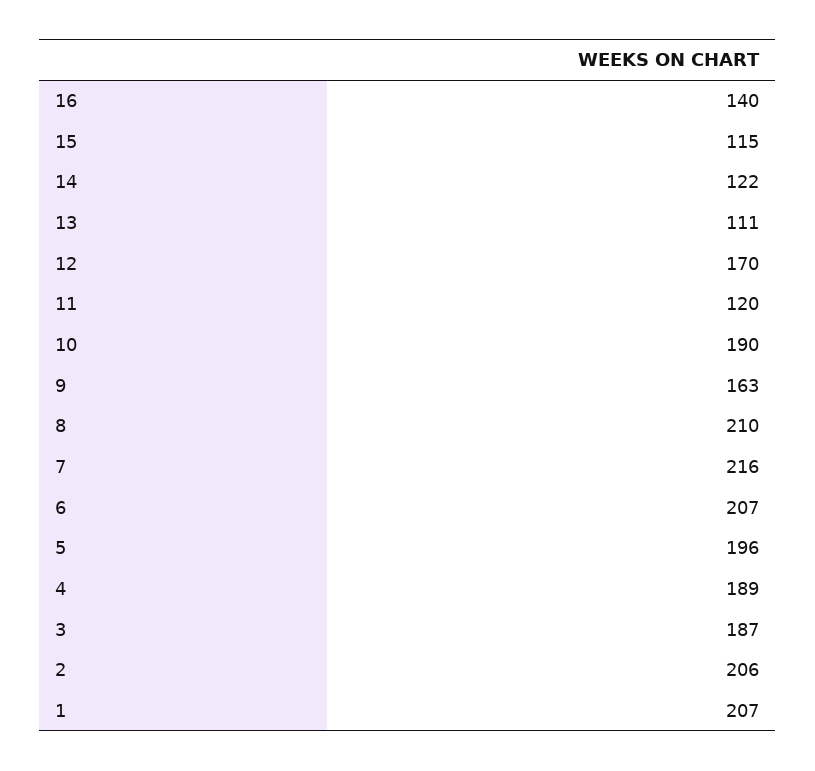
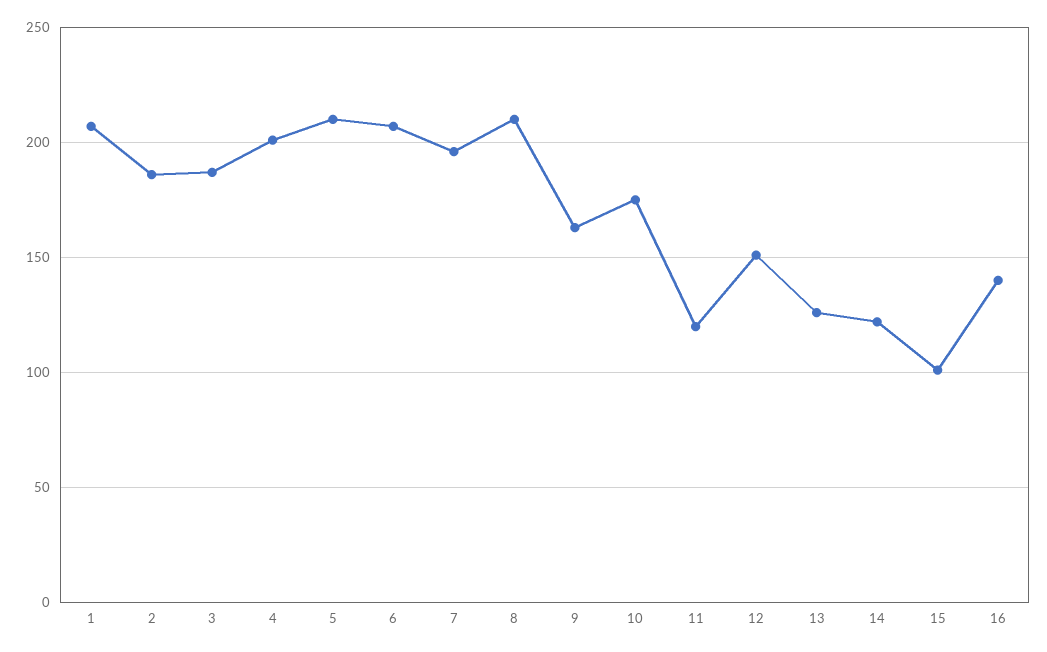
  {
    "16": 140,
-   "15": 115,
+   "15": 100,
    "14": 122,
-   "13": 111,
+   "13": 125,
-   "12": 170,
+   "12": 150,
    "11": 120,
-   "10": 190,
+   "10": 175,
    "9": 163,
    "8": 210,
-   "7": 216,
+   "7": 195,
    "6": 207,
-   "5": 196,
+   "5": 210,
-   "4": 189,
+   "4": 200,
    "3": 187,
-   "2": 206,
+   "2": 185,
    "1": 207
  }

